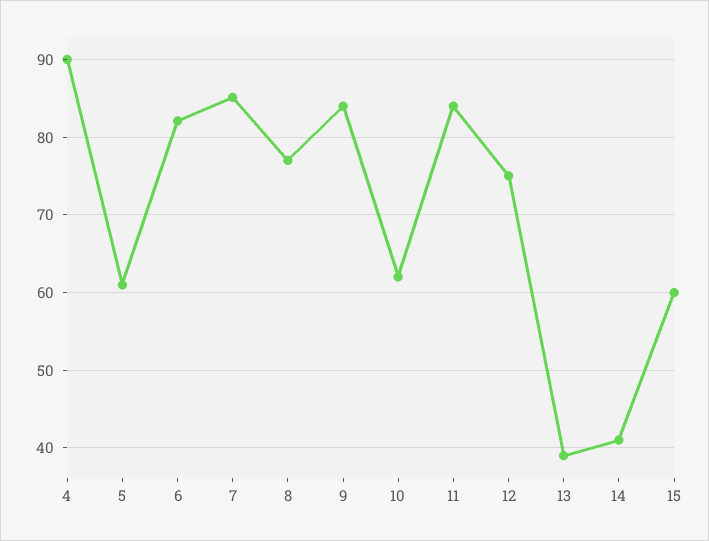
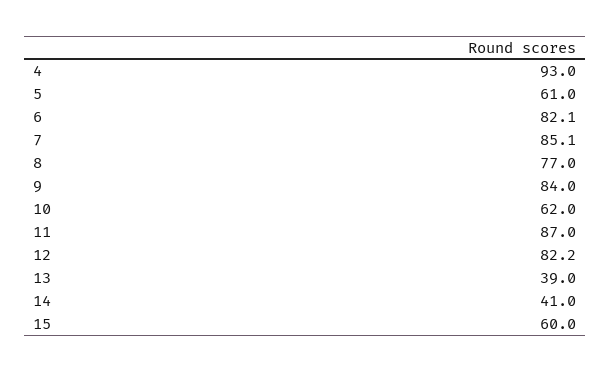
  {
-   "4": 90,
+   "4": 93,
    "5": 61,
    "6": 82.1,
    "7": 85.1,
    "8": 77,
    "9": 84,
    "10": 62,
-   "11": 84,
+   "11": 87,
-   "12": 75,
+   "12": 82.2,
    "13": 39,
    "14": 41,
    "15": 60
  }

